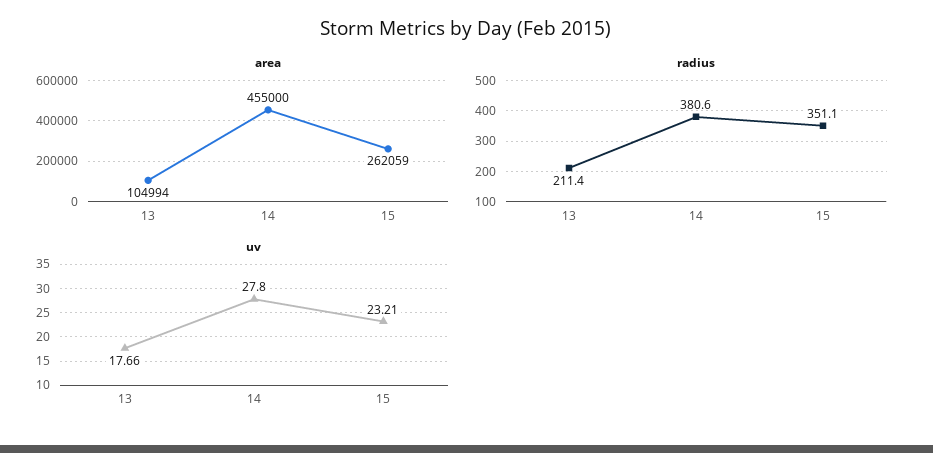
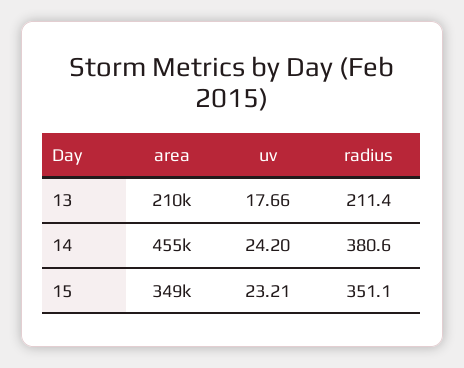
  {
    "area": {
-     "13": 104994,
+     "13": 210000,
      "14": 455000,
-     "15": 262059
+     "15": 349000
    },
    "radius": {
      "13": 211.4,
      "14": 380.6,
      "15": 351.1
    },
    "uv": {
      "13": 17.66,
-     "14": 27.8,
+     "14": 24.2,
      "15": 23.21
    }
  }

